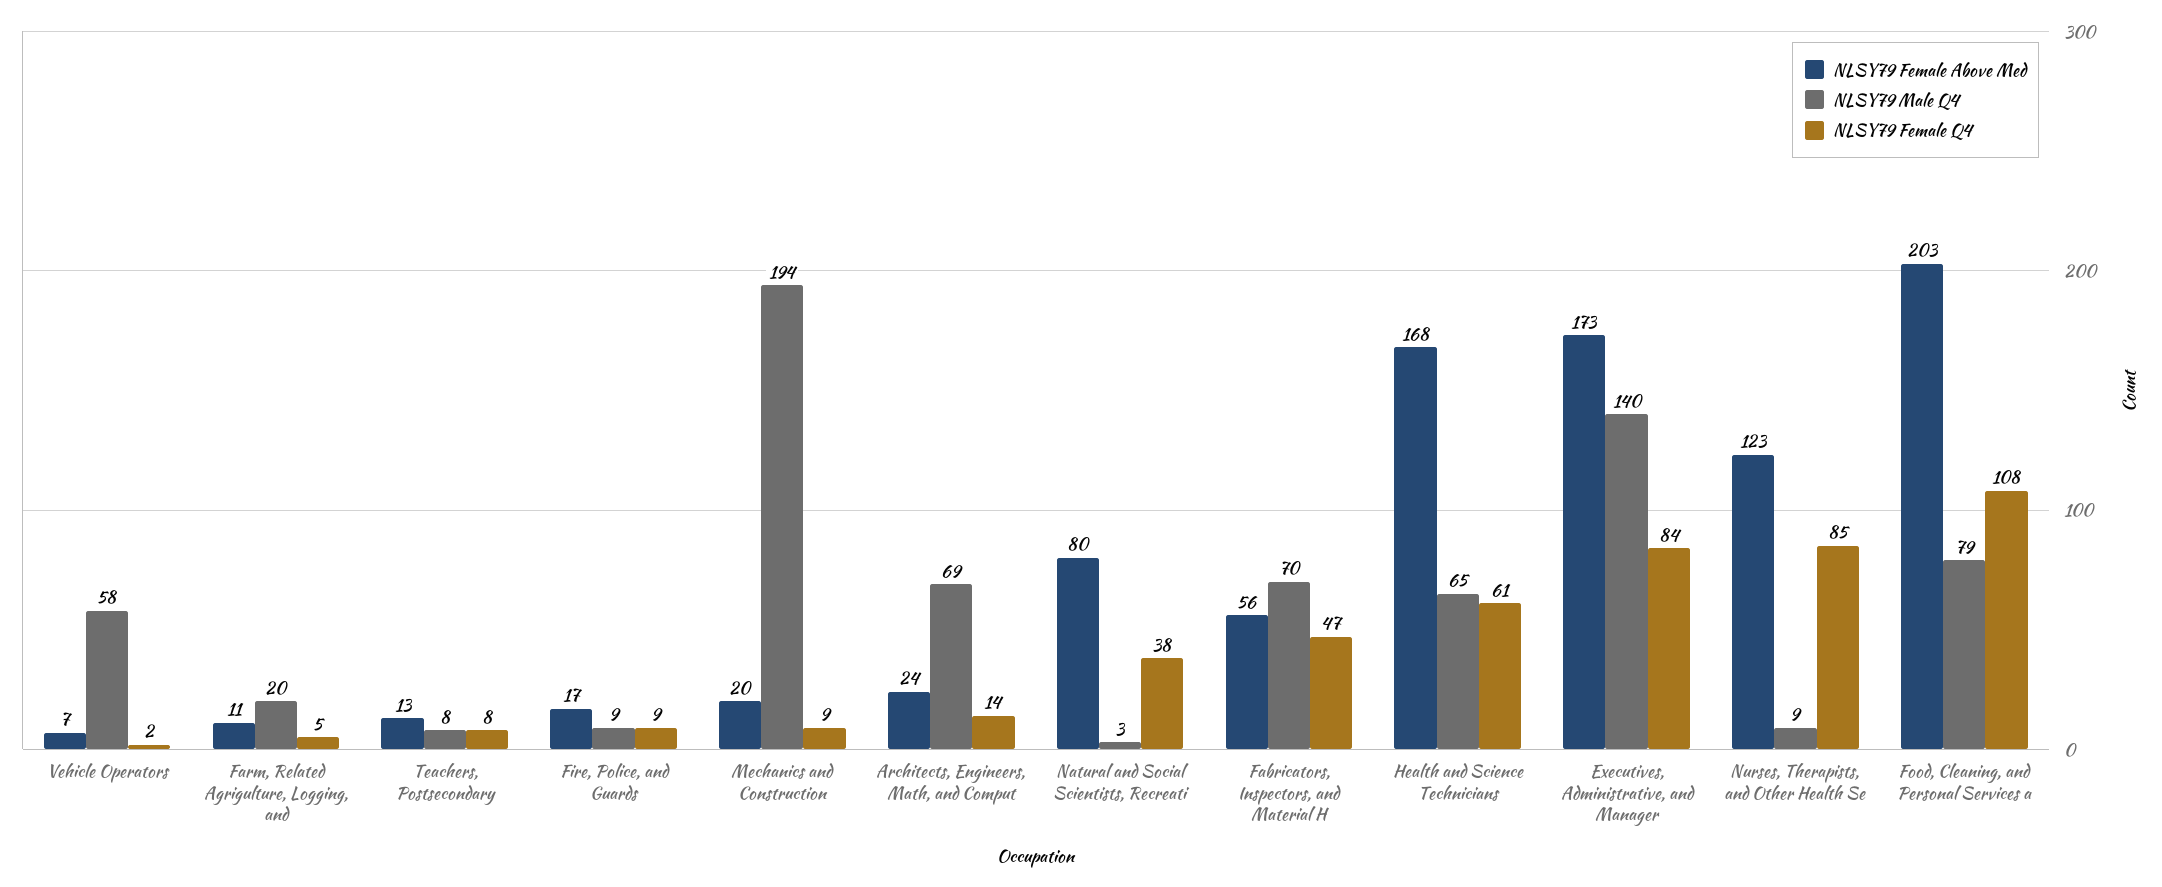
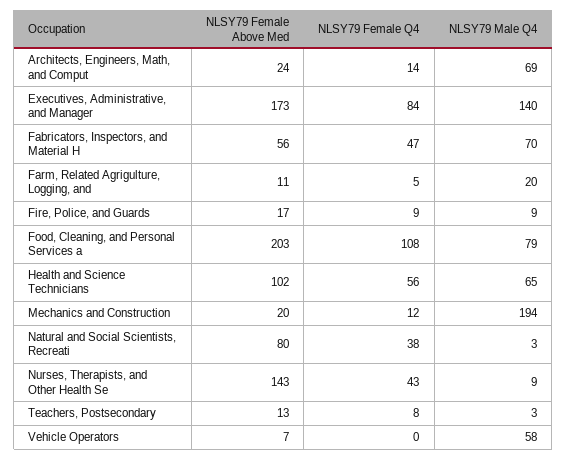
  {
    "NLSY79 Female Above Med": {
      "Vehicle Operators": 7,
      "Farm, Related Agrigulture, Logging, and": 11,
      "Teachers, Postsecondary": 13,
      "Fire, Police, and Guards": 17,
      "Mechanics and Construction": 20,
      "Architects, Engineers, Math, and Comput": 24,
      "Natural and Social Scientists, Recreati": 80,
      "Fabricators, Inspectors, and Material H": 56,
-     "Health and Science Technicians": 168,
+     "Health and Science Technicians": 102,
      "Executives, Administrative, and Manager": 173,
-     "Nurses, Therapists, and Other Health Se": 123,
+     "Nurses, Therapists, and Other Health Se": 143,
      "Food, Cleaning, and Personal Services a": 203
    },
    "NLSY79 Male Q4": {
      "Vehicle Operators": 58,
      "Farm, Related Agrigulture, Logging, and": 20,
-     "Teachers, Postsecondary": 8,
+     "Teachers, Postsecondary": 3,
      "Fire, Police, and Guards": 9,
      "Mechanics and Construction": 194,
      "Architects, Engineers, Math, and Comput": 69,
      "Natural and Social Scientists, Recreati": 3,
      "Fabricators, Inspectors, and Material H": 70,
      "Health and Science Technicians": 65,
      "Executives, Administrative, and Manager": 140,
      "Nurses, Therapists, and Other Health Se": 9,
      "Food, Cleaning, and Personal Services a": 79
    },
    "NLSY79 Female Q4": {
-     "Vehicle Operators": 2,
+     "Vehicle Operators": 0,
      "Farm, Related Agrigulture, Logging, and": 5,
      "Teachers, Postsecondary": 8,
      "Fire, Police, and Guards": 9,
-     "Mechanics and Construction": 9,
+     "Mechanics and Construction": 12,
      "Architects, Engineers, Math, and Comput": 14,
      "Natural and Social Scientists, Recreati": 38,
      "Fabricators, Inspectors, and Material H": 47,
-     "Health and Science Technicians": 61,
+     "Health and Science Technicians": 56,
      "Executives, Administrative, and Manager": 84,
-     "Nurses, Therapists, and Other Health Se": 85,
+     "Nurses, Therapists, and Other Health Se": 43,
      "Food, Cleaning, and Personal Services a": 108
    }
  }

